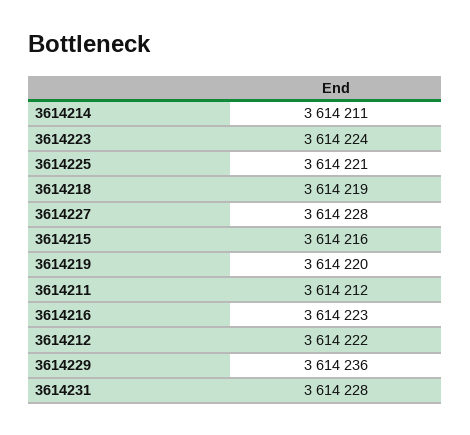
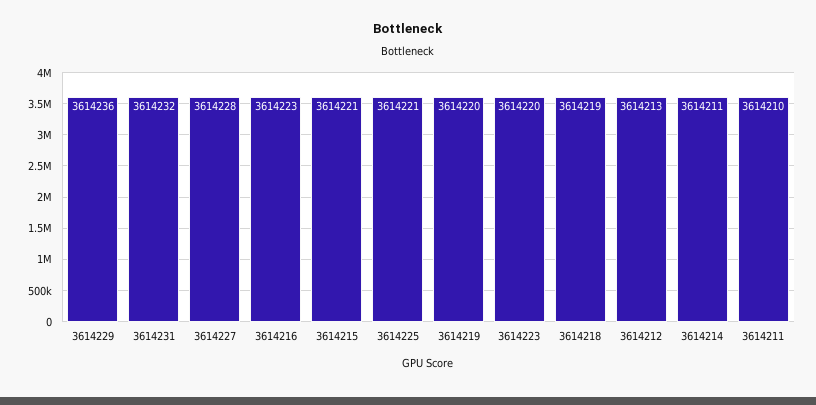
  {
    "3614214": 3614211,
-   "3614223": 3614224,
+   "3614223": 3614220,
    "3614225": 3614221,
    "3614218": 3614219,
    "3614227": 3614228,
-   "3614215": 3614216,
+   "3614215": 3614221,
    "3614219": 3614220,
-   "3614211": 3614212,
+   "3614211": 3614210,
    "3614216": 3614223,
-   "3614212": 3614222,
+   "3614212": 3614213,
    "3614229": 3614236,
-   "3614231": 3614228
+   "3614231": 3614232
  }

